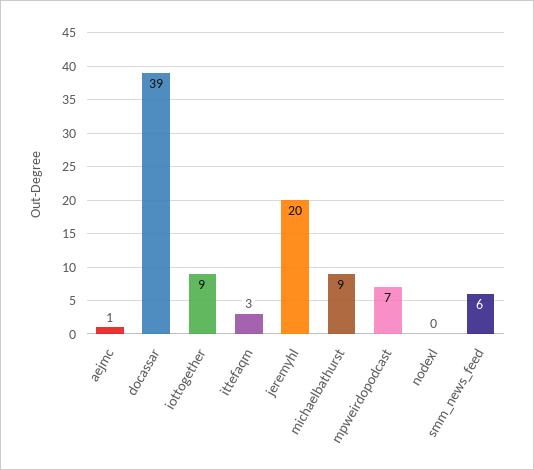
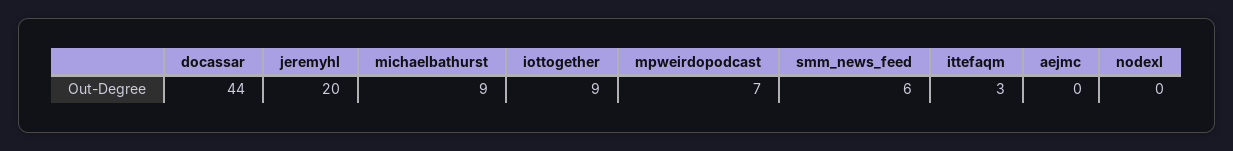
  {
-   "aejmc": 1,
+   "aejmc": 0,
-   "docassar": 39,
+   "docassar": 44,
    "iottogether": 9,
    "ittefaqm": 3,
    "jeremyhl": 20,
    "michaelbathurst": 9,
    "mpweirdopodcast": 7,
    "nodexl": 0,
    "smm_news_feed": 6
  }

